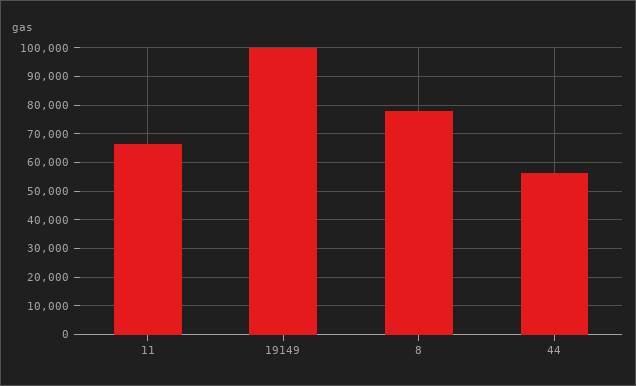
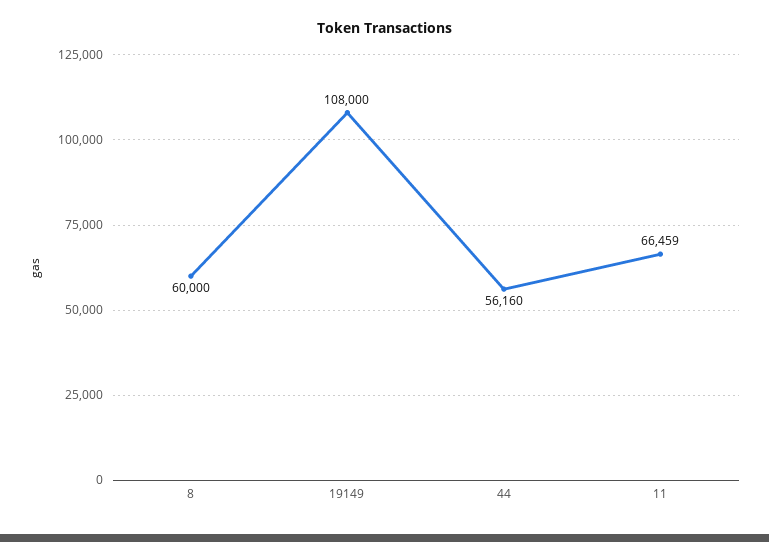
  {
    "11": 66459,
-   "19149": 100000,
+   "19149": 108000,
-   "8": 77500,
+   "8": 60000,
    "44": 56160
  }

